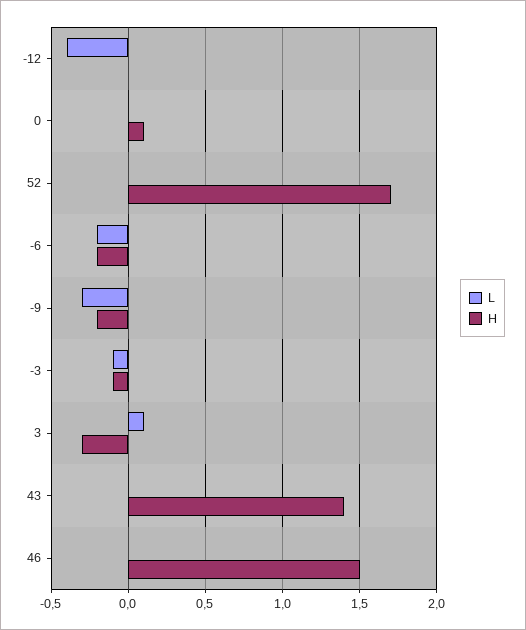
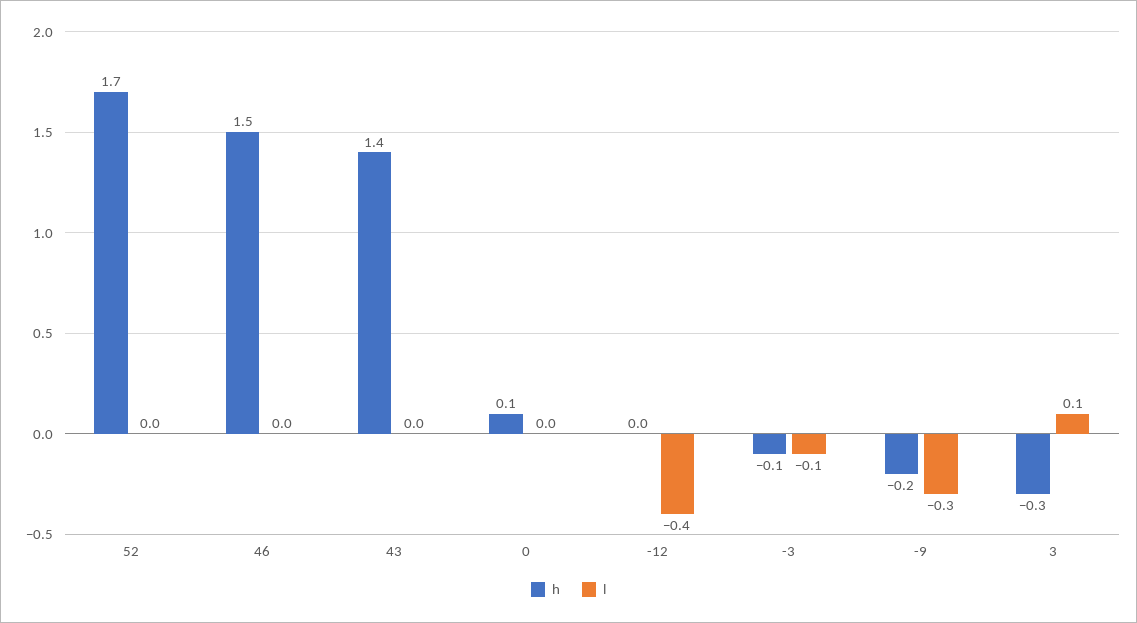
  {
    "L": {
      "-12": -0.4,
      "0": 0,
      "52": 0,
-     "-6": -0.2,
      "-9": -0.3,
      "-3": -0.1,
      "3": 0.1,
      "43": 0,
      "46": 0
    },
    "H": {
      "-12": 0,
      "0": 0.1,
      "52": 1.7,
-     "-6": -0.2,
      "-9": -0.2,
      "-3": -0.1,
      "3": -0.3,
      "43": 1.4,
      "46": 1.5
    }
  }

